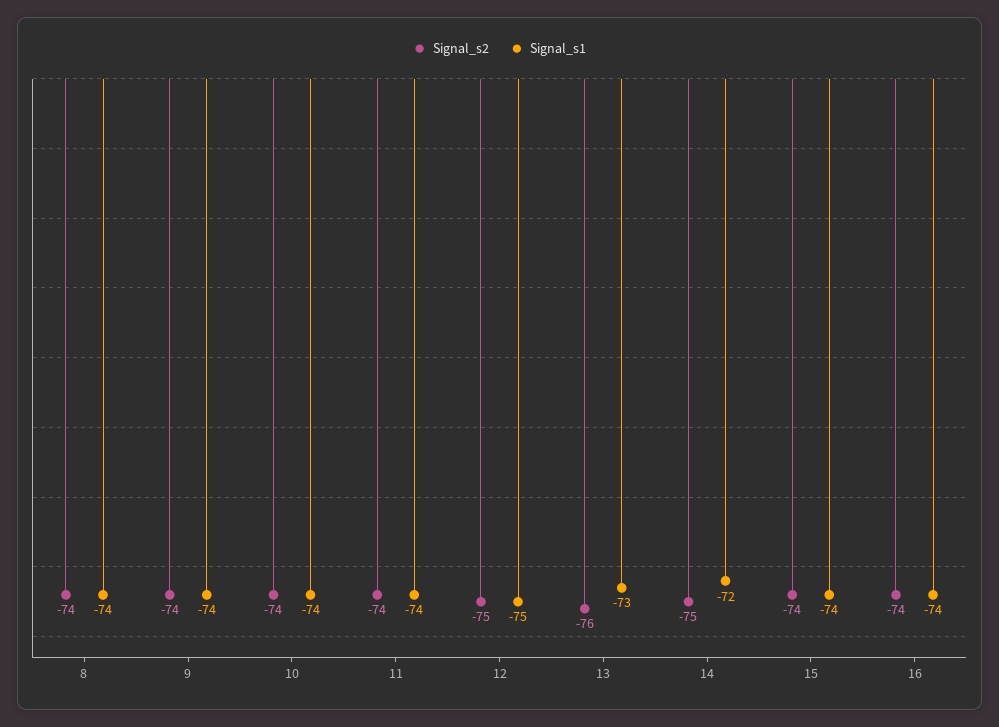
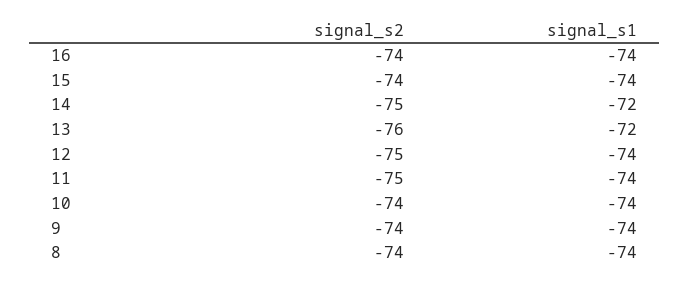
  {
    "Signal_s2": {
      "8": -74,
      "9": -74,
      "10": -74,
-     "11": -74,
+     "11": -75,
      "12": -75,
      "13": -76,
      "14": -75,
      "15": -74,
      "16": -74
    },
    "Signal_s1": {
      "8": -74,
      "9": -74,
      "10": -74,
      "11": -74,
-     "12": -75,
+     "12": -74,
-     "13": -73,
+     "13": -72,
      "14": -72,
      "15": -74,
      "16": -74
    }
  }

